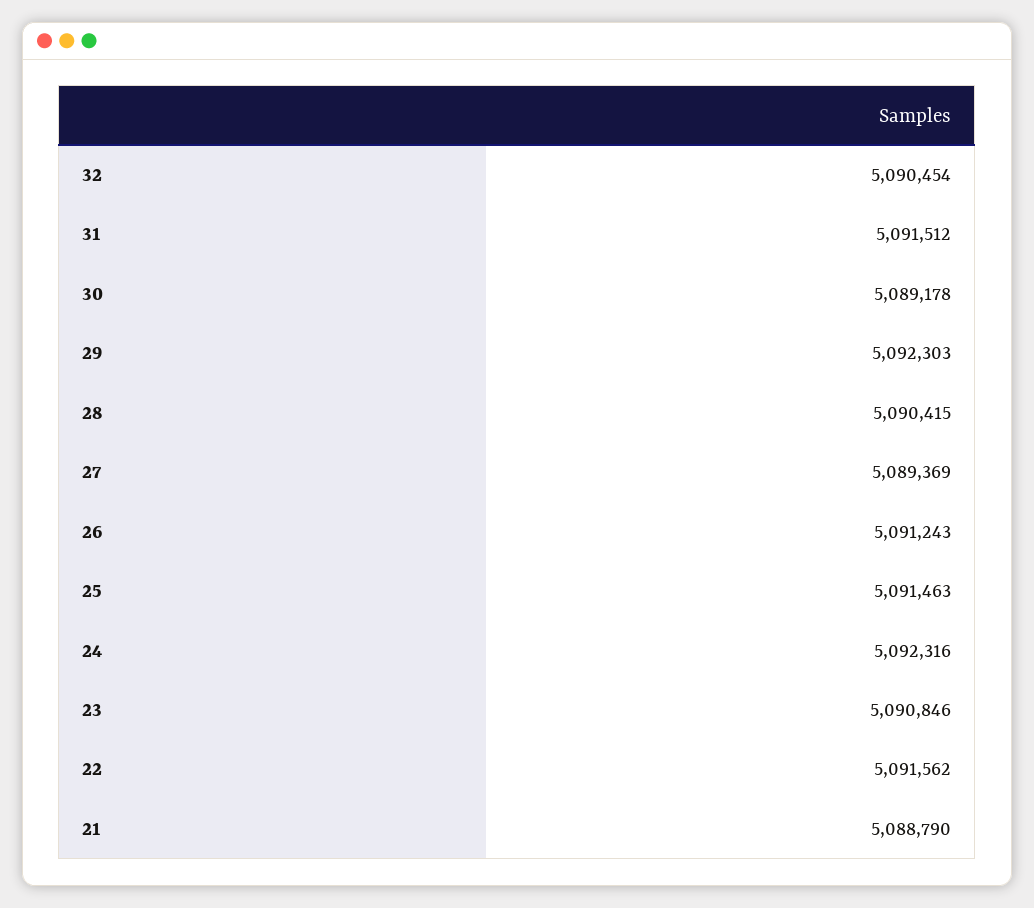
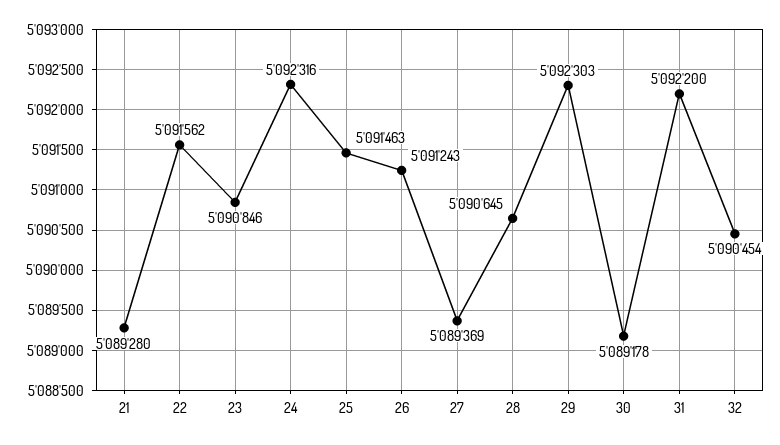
  {
    "32": 5090454,
-   "31": 5091512,
+   "31": 5092200,
    "30": 5089178,
    "29": 5092303,
-   "28": 5090415,
+   "28": 5090645,
    "27": 5089369,
    "26": 5091243,
    "25": 5091463,
    "24": 5092316,
    "23": 5090846,
    "22": 5091562,
-   "21": 5088790
+   "21": 5089280
  }

